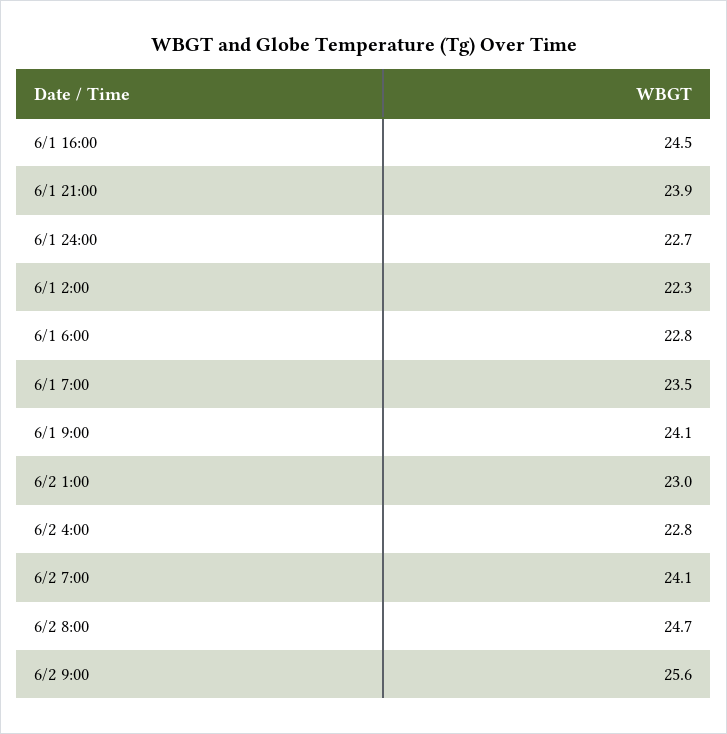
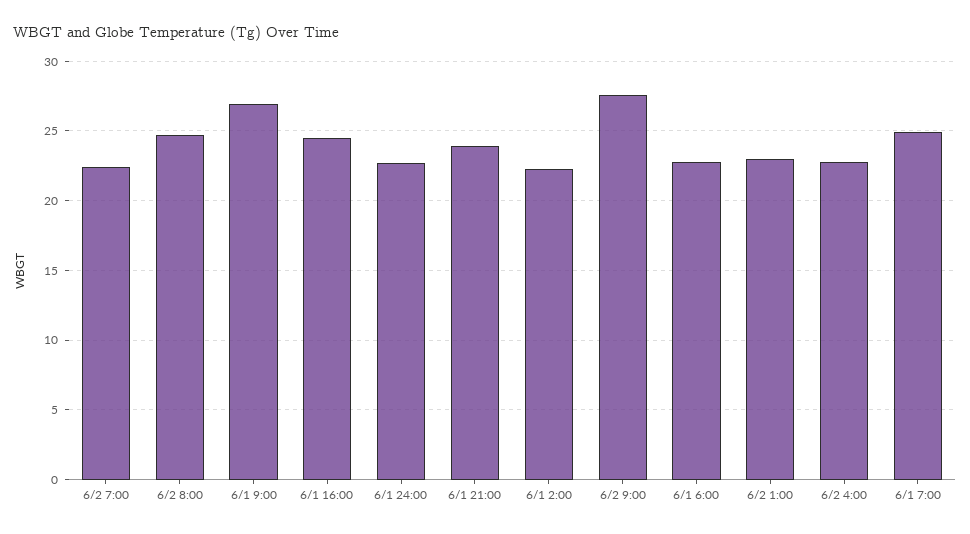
  {
    "6/1 16:00": 24.5,
    "6/1 21:00": 23.9,
    "6/1 24:00": 22.7,
    "6/1 2:00": 22.3,
    "6/1 6:00": 22.8,
-   "6/1 7:00": 23.5,
+   "6/1 7:00": 25,
-   "6/1 9:00": 24.1,
+   "6/1 9:00": 27,
    "6/2 1:00": 23,
    "6/2 4:00": 22.8,
-   "6/2 7:00": 24.1,
+   "6/2 7:00": 22.5,
    "6/2 8:00": 24.7,
-   "6/2 9:00": 25.6
+   "6/2 9:00": 27.5
  }

